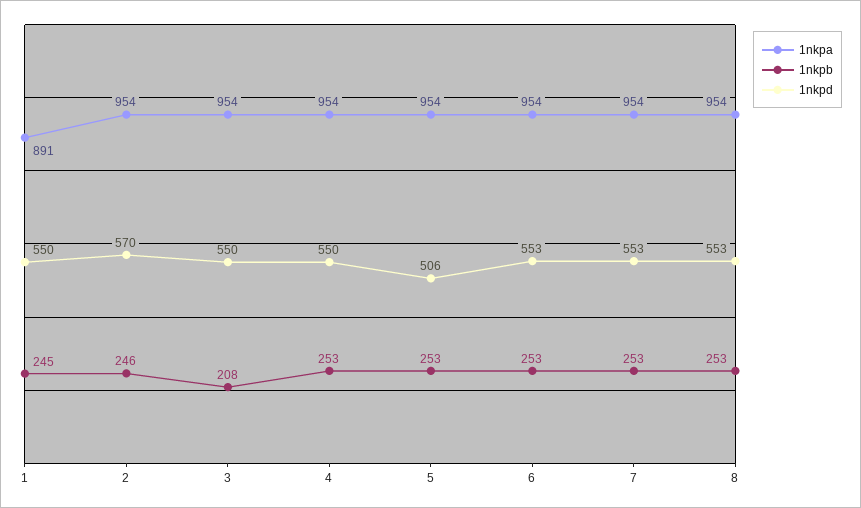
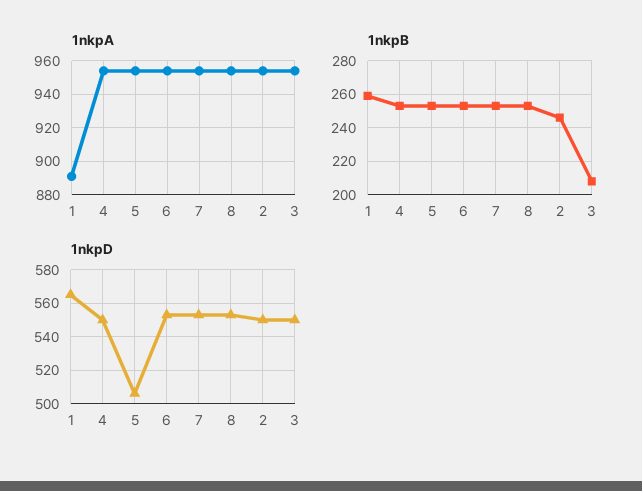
  {
    "1nkpa": {
      "1": 891,
      "2": 954,
      "3": 954,
      "4": 954,
      "5": 954,
      "6": 954,
      "7": 954,
      "8": 954
    },
    "1nkpb": {
-     "1": 245,
+     "1": 260,
      "2": 246,
      "3": 208,
      "4": 253,
      "5": 253,
      "6": 253,
      "7": 253,
      "8": 253
    },
    "1nkpd": {
-     "1": 550,
+     "1": 565,
-     "2": 570,
+     "2": 550,
      "3": 550,
      "4": 550,
      "5": 506,
      "6": 553,
      "7": 553,
      "8": 553
    }
  }

